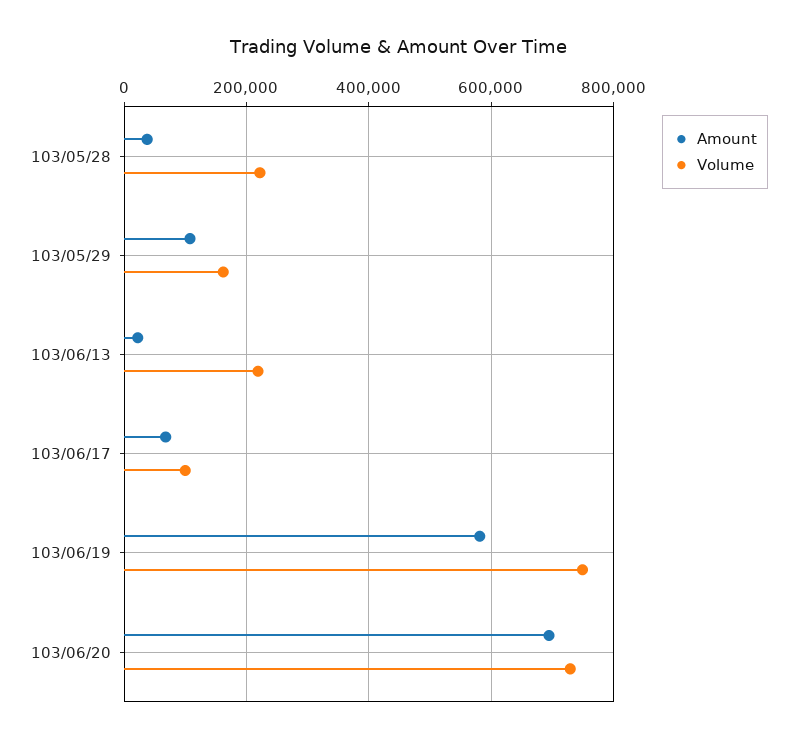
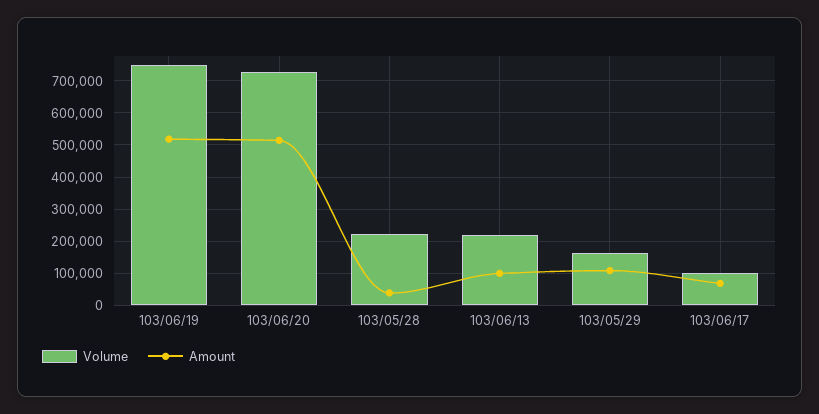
  {
    "Amount": {
      "103/05/28": 40000,
      "103/05/29": 100000,
-     "103/06/13": 20000,
+     "103/06/13": 100000,
      "103/06/17": 60000,
-     "103/06/19": 580000,
+     "103/06/19": 520000,
-     "103/06/20": 700000
+     "103/06/20": 520000
    },
    "Volume": {
      "103/05/28": 220000,
      "103/05/29": 160000,
      "103/06/13": 220000,
      "103/06/17": 100000,
      "103/06/19": 740000,
      "103/06/20": 720000
    }
  }

